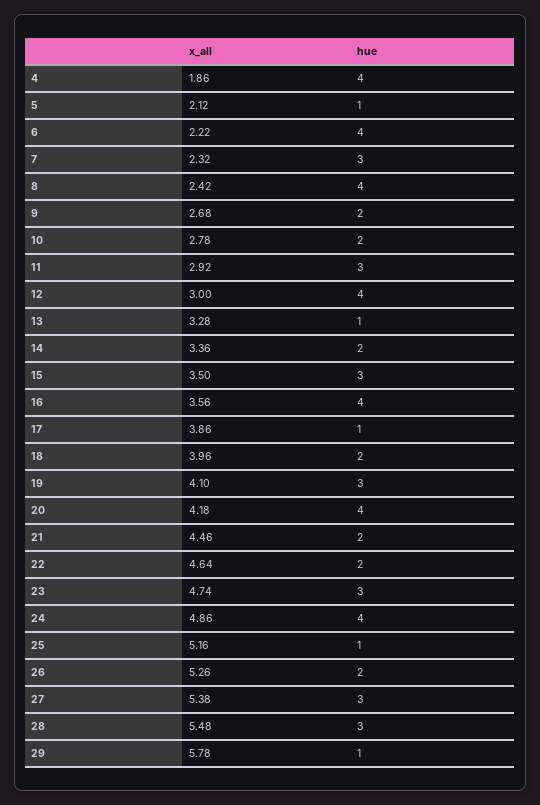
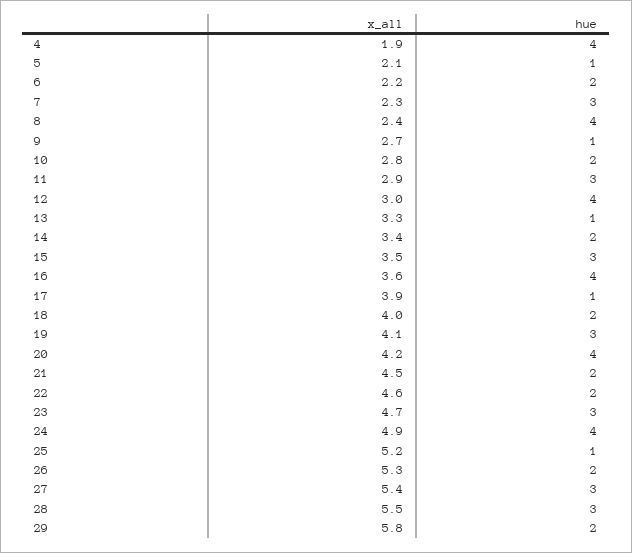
  {
    "x_all": {
      "4": 1.86,
      "5": 2.12,
      "6": 2.22,
      "7": 2.32,
      "8": 2.42,
      "9": 2.68,
      "10": 2.78,
      "11": 2.92,
      "12": 3,
      "13": 3.28,
      "14": 3.36,
      "15": 3.5,
      "16": 3.56,
      "17": 3.86,
      "18": 3.96,
      "19": 4.1,
      "20": 4.18,
      "21": 4.46,
      "22": 4.64,
      "23": 4.74,
      "24": 4.86,
      "25": 5.16,
      "26": 5.26,
      "27": 5.38,
      "28": 5.48,
      "29": 5.78
    },
    "hue": {
      "4": 4,
      "5": 1,
-     "6": 4,
+     "6": 2,
      "7": 3,
      "8": 4,
-     "9": 2,
+     "9": 1,
      "10": 2,
      "11": 3,
      "12": 4,
      "13": 1,
      "14": 2,
      "15": 3,
      "16": 4,
      "17": 1,
      "18": 2,
      "19": 3,
      "20": 4,
      "21": 2,
      "22": 2,
      "23": 3,
      "24": 4,
      "25": 1,
      "26": 2,
      "27": 3,
      "28": 3,
-     "29": 1
+     "29": 2
    }
  }

